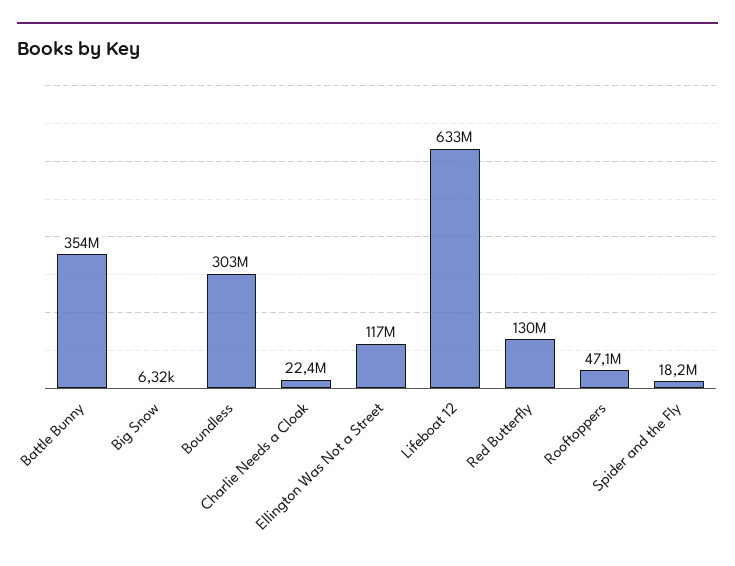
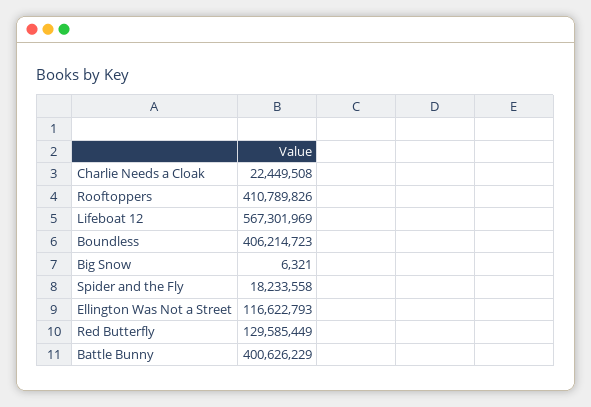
  {
-   "Battle Bunny": 354000000,
+   "Battle Bunny": 400626229,
    "Big Snow": 6321,
-   "Boundless": 303000000,
+   "Boundless": 406214723,
    "Charlie Needs a Cloak": 22449508,
    "Ellington Was Not a Street": 116622793,
-   "Lifeboat 12": 633000000,
+   "Lifeboat 12": 567301969,
    "Red Butterfly": 129585449,
-   "Rooftoppers": 47100000,
+   "Rooftoppers": 410789826,
    "Spider and the Fly": 18233558
  }

